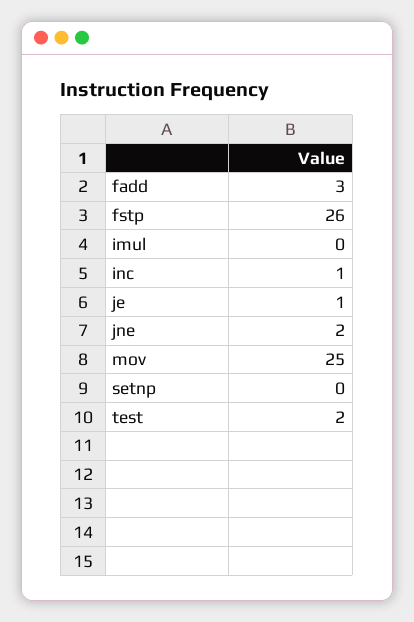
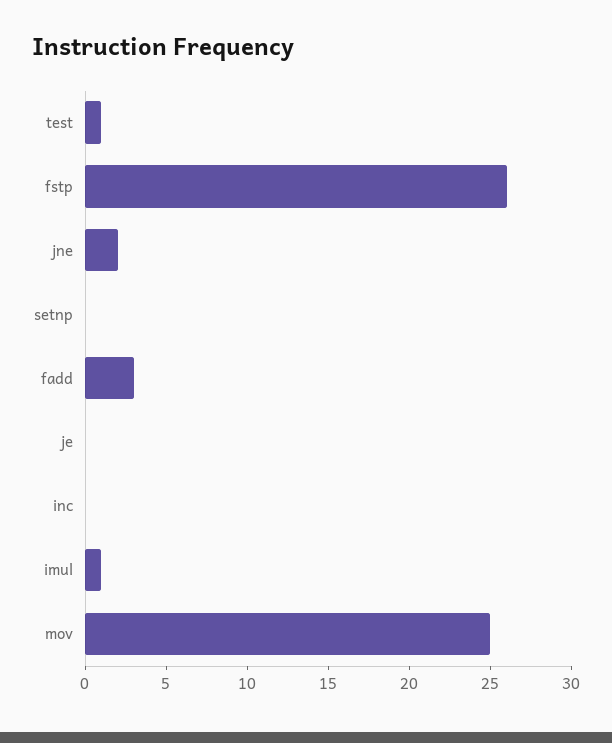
  {
    "fadd": 3,
    "fstp": 26,
-   "imul": 0,
+   "imul": 1,
-   "inc": 1,
+   "inc": 0,
-   "je": 1,
+   "je": 0,
    "jne": 2,
    "mov": 25,
    "setnp": 0,
-   "test": 2
+   "test": 1
  }

